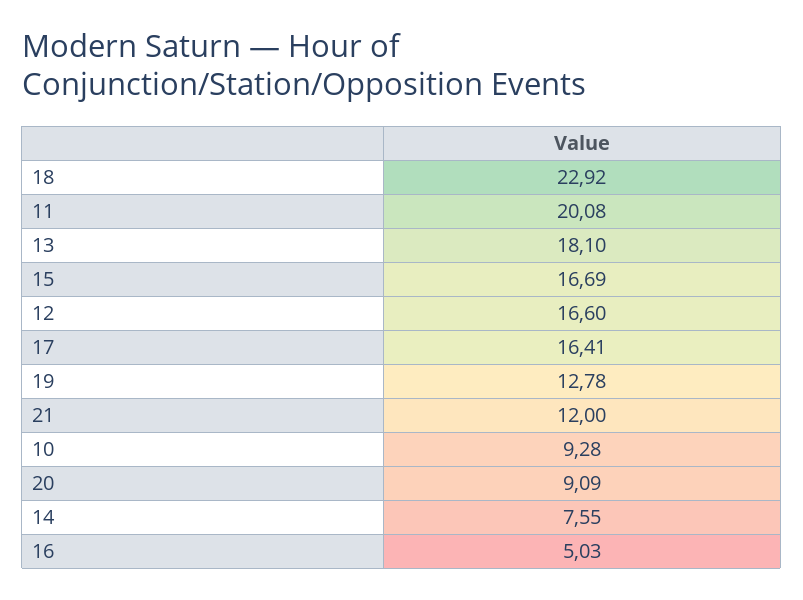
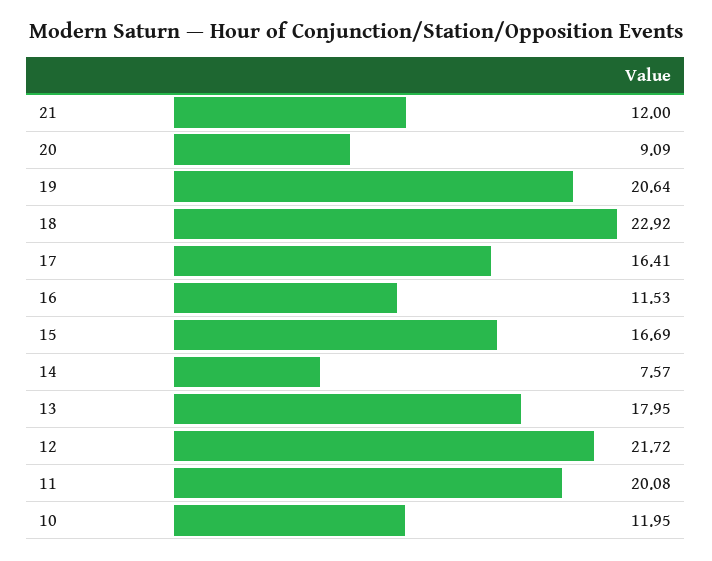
  {
    "18": 22.92,
    "11": 20.08,
-   "13": 18.1,
+   "13": 17.95,
    "15": 16.69,
-   "12": 16.6,
+   "12": 21.72,
    "17": 16.41,
-   "19": 12.78,
+   "19": 20.64,
    "21": 12,
-   "10": 9.28,
+   "10": 11.95,
    "20": 9.09,
-   "14": 7.55,
+   "14": 7.57,
-   "16": 5.03
+   "16": 11.53
  }

